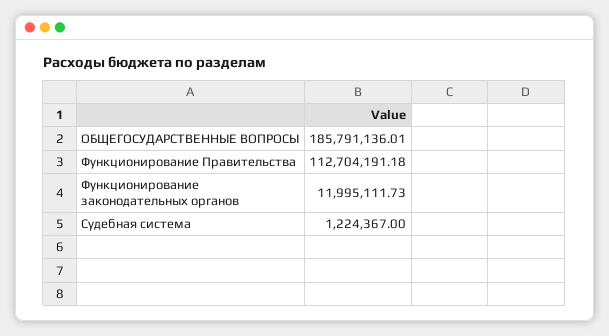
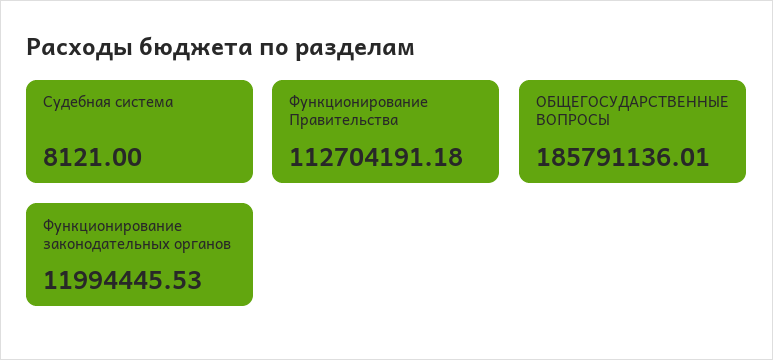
  {
    "ОБЩЕГОСУДАРСТВЕННЫЕ ВОПРОСЫ": 185791136.01,
    "Функционирование Правительства": 112704191.18,
-   "Функционирование законодательных органов": 11995111.73,
+   "Функционирование законодательных органов": 11994445.53,
-   "Судебная система": 1224367
+   "Судебная система": 8121
  }

